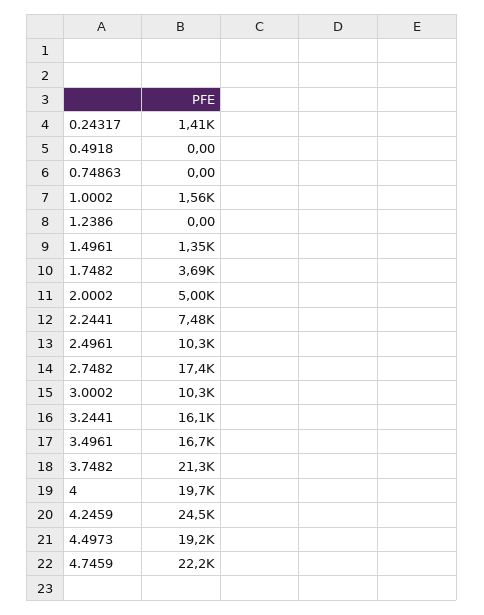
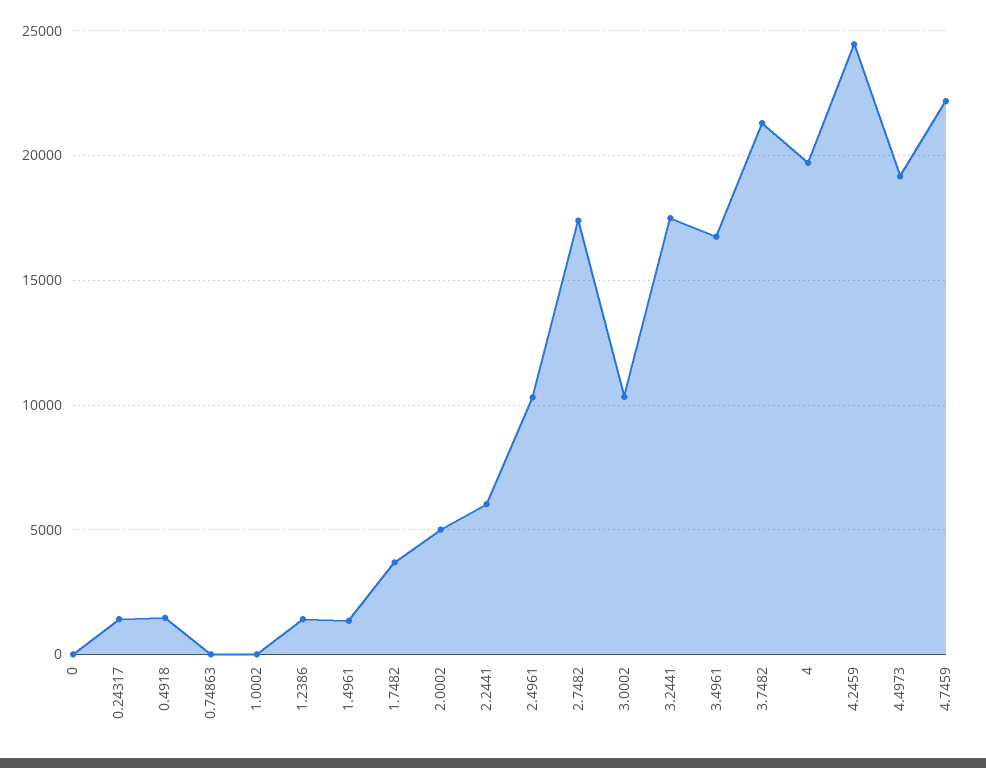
  {
    "0.24317": 1410,
-   "0.4918": 0,
+   "0.4918": 1500,
    "0.74863": 0,
-   "1.0002": 1560,
+   "1.0002": 0,
-   "1.2386": 0,
+   "1.2386": 1500,
    "1.4961": 1350,
    "1.7482": 3690,
    "2.0002": 5000,
-   "2.2441": 7480,
+   "2.2441": 6000,
    "2.4961": 10300,
    "2.7482": 17400,
    "3.0002": 10300,
-   "3.2441": 16100,
+   "3.2441": 17500,
    "3.4961": 16700,
    "3.7482": 21300,
    "4": 19700,
    "4.2459": 24500,
    "4.4973": 19200,
-   "4.7459": 22200
+   "4.7459": 22200,
+   "0": 0
  }

